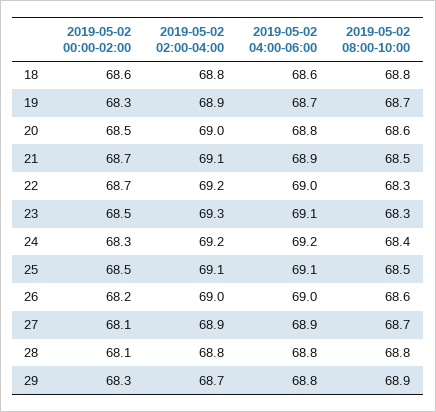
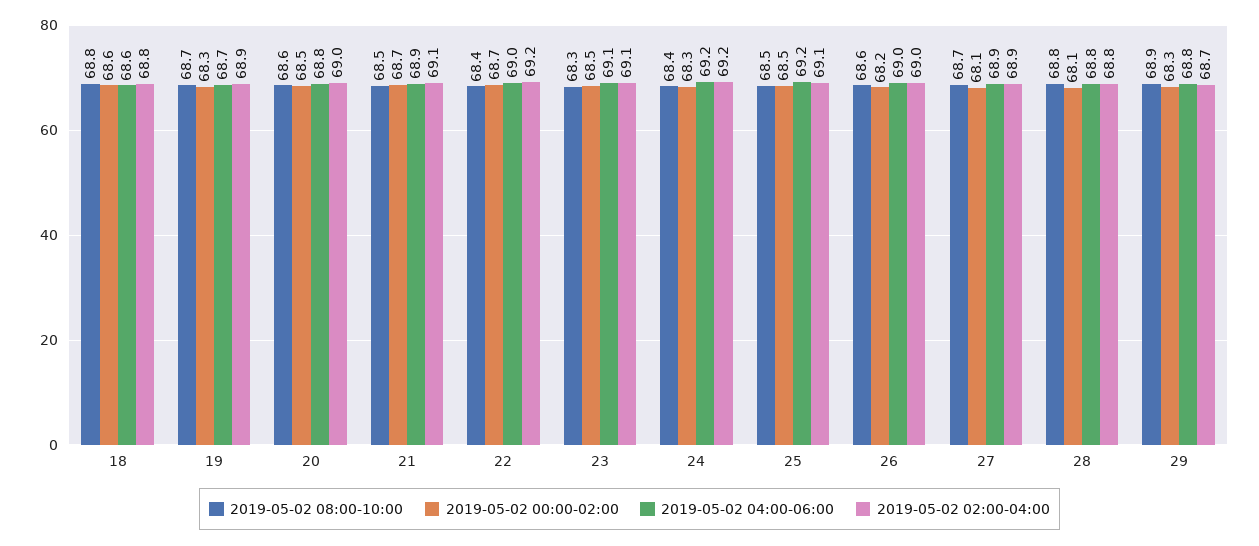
  {
    "2019-05-02 00:00-02:00": {
      "18": 68.6,
      "19": 68.3,
      "20": 68.5,
      "21": 68.7,
      "22": 68.7,
      "23": 68.5,
      "24": 68.3,
      "25": 68.5,
      "26": 68.2,
      "27": 68.1,
      "28": 68.1,
      "29": 68.3
    },
    "2019-05-02 02:00-04:00": {
      "18": 68.8,
      "19": 68.9,
      "20": 69,
      "21": 69.1,
      "22": 69.2,
-     "23": 69.3,
+     "23": 69.1,
      "24": 69.2,
      "25": 69.1,
      "26": 69,
      "27": 68.9,
      "28": 68.8,
      "29": 68.7
    },
    "2019-05-02 04:00-06:00": {
      "18": 68.6,
      "19": 68.7,
      "20": 68.8,
      "21": 68.9,
      "22": 69,
      "23": 69.1,
      "24": 69.2,
-     "25": 69.1,
+     "25": 69.2,
      "26": 69,
      "27": 68.9,
      "28": 68.8,
      "29": 68.8
    },
    "2019-05-02 08:00-10:00": {
      "18": 68.8,
      "19": 68.7,
      "20": 68.6,
      "21": 68.5,
-     "22": 68.3,
+     "22": 68.4,
      "23": 68.3,
      "24": 68.4,
      "25": 68.5,
      "26": 68.6,
      "27": 68.7,
      "28": 68.8,
      "29": 68.9
    }
  }

